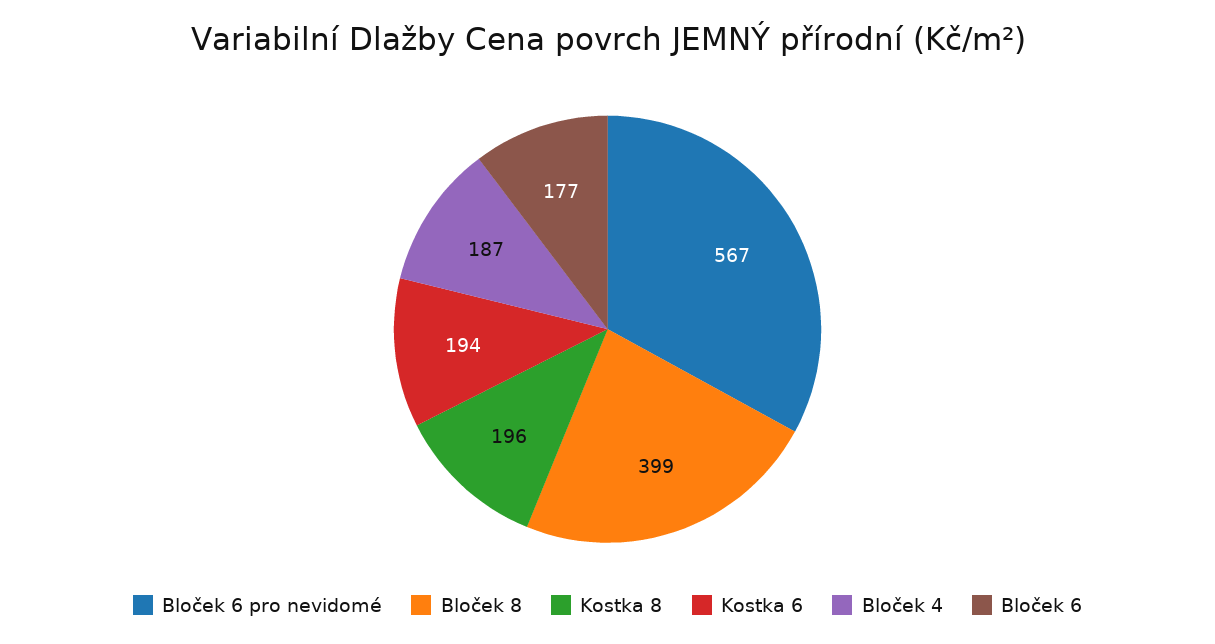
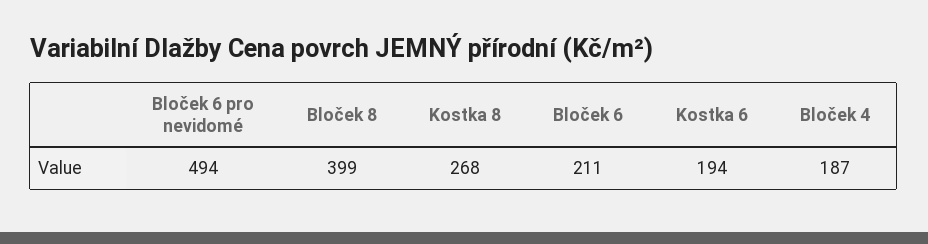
  {
-   "Bloček 6 pro nevidomé": 567,
+   "Bloček 6 pro nevidomé": 494,
    "Bloček 8": 399,
-   "Kostka 8": 196,
+   "Kostka 8": 268,
    "Kostka 6": 194,
    "Bloček 4": 187,
-   "Bloček 6": 177
+   "Bloček 6": 211
  }

